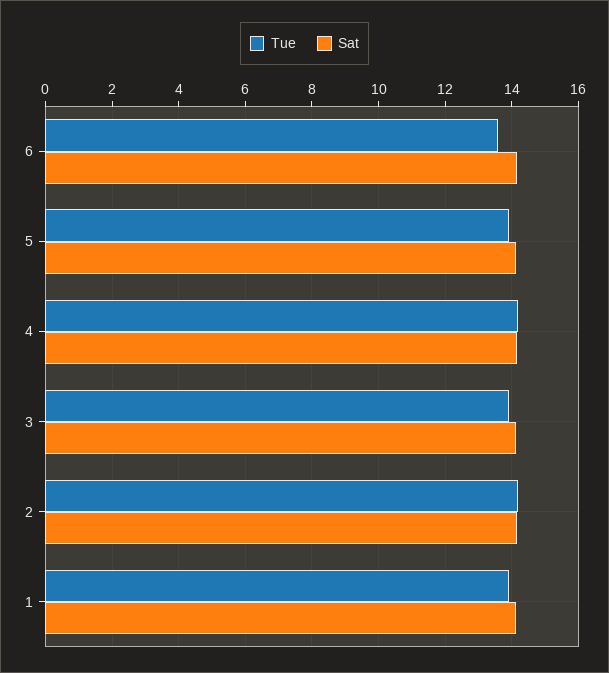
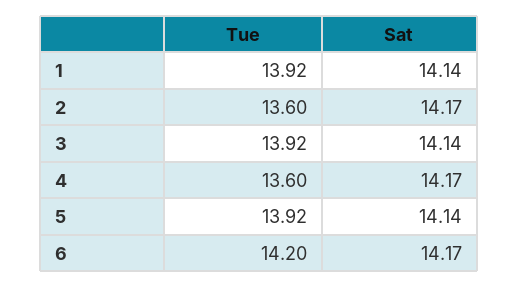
  {
    "Tue": {
-     "6": 13.6,
+     "6": 14.2,
      "5": 13.92,
-     "4": 14.2,
+     "4": 13.6,
      "3": 13.92,
-     "2": 14.2,
+     "2": 13.6,
      "1": 13.92
    },
    "Sat": {
      "6": 14.17,
      "5": 14.14,
      "4": 14.17,
      "3": 14.14,
      "2": 14.17,
      "1": 14.14
    }
  }

